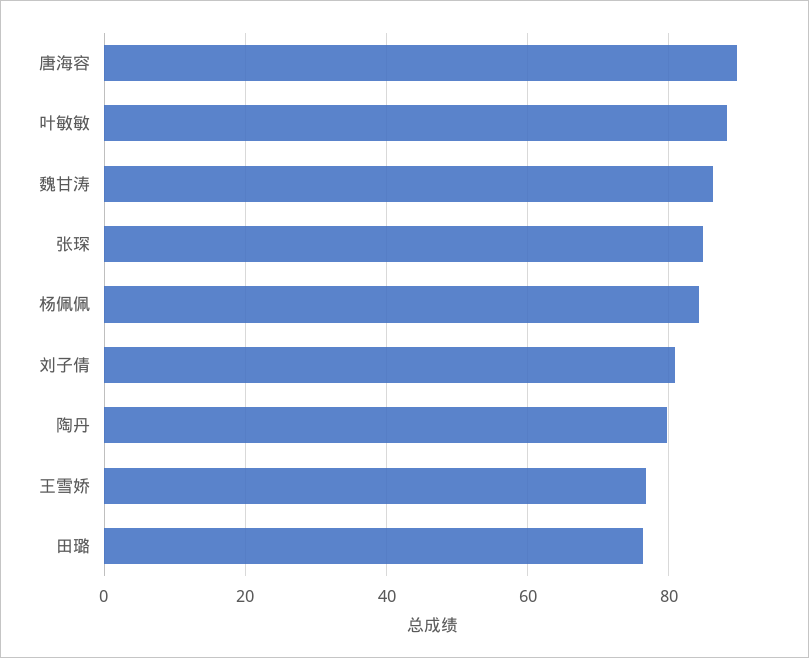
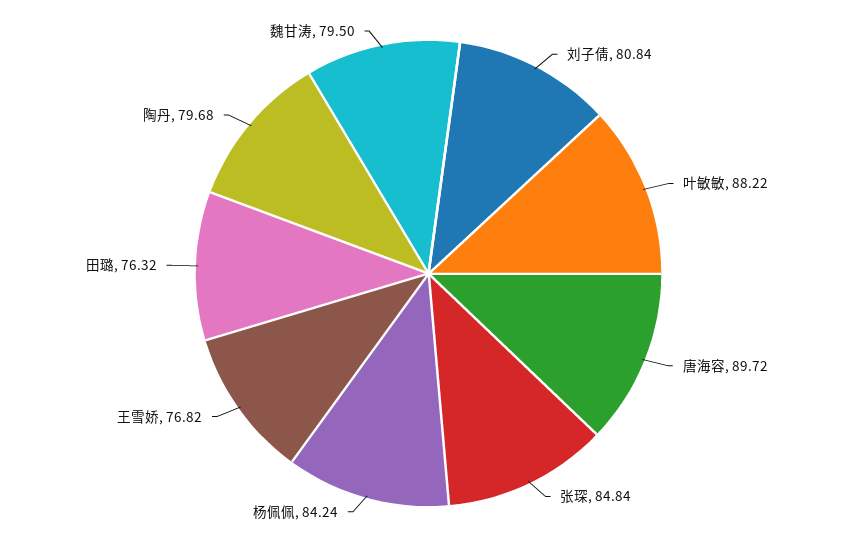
  {
    "唐海容": 89.72,
    "叶敏敏": 88.22,
-   "魏甘涛": 86,
+   "魏甘涛": 79.5,
    "张琛": 84.84,
    "杨佩佩": 84.24,
    "刘子倩": 80.84,
    "陶丹": 79.68,
    "王雪娇": 76.82,
    "田璐": 76.32
  }

